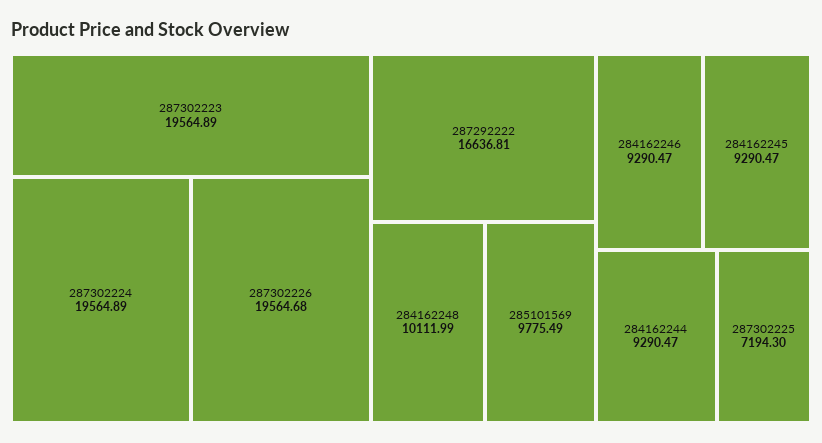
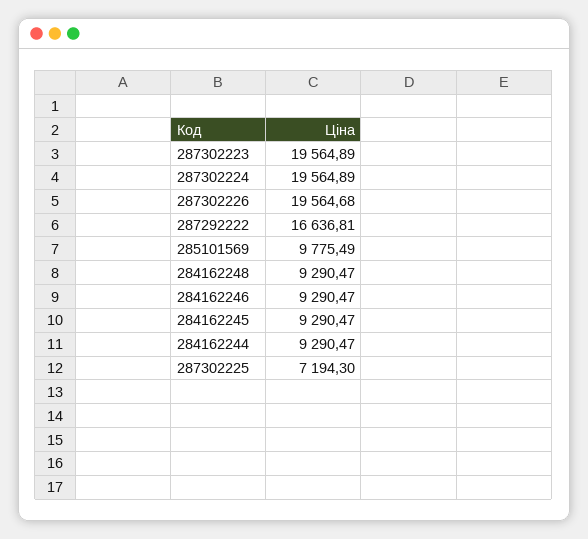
  {
    "287302223": 19564.89,
    "287302224": 19564.89,
    "287302226": 19564.68,
    "287292222": 16636.81,
-   "284162248": 10111.99,
+   "284162248": 9290.47,
    "285101569": 9775.49,
    "284162246": 9290.47,
    "284162245": 9290.47,
    "284162244": 9290.47,
    "287302225": 7194.3
  }

